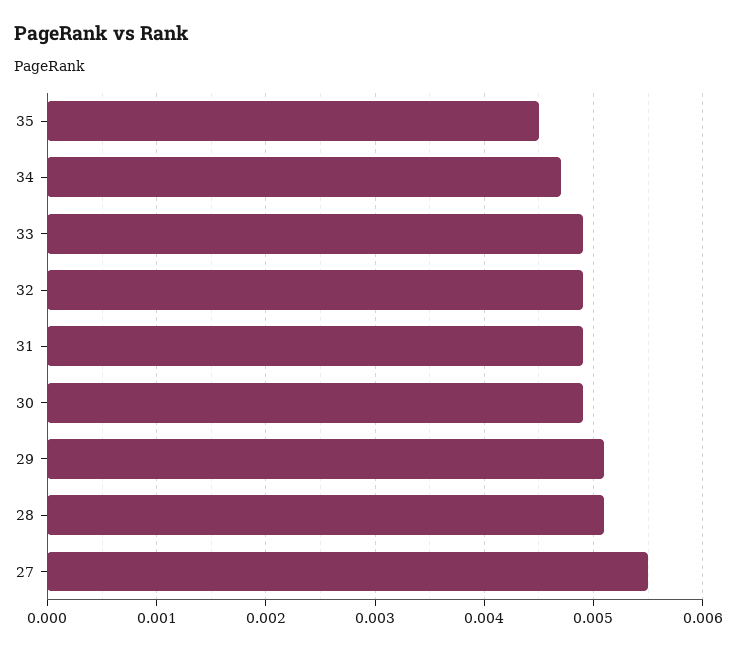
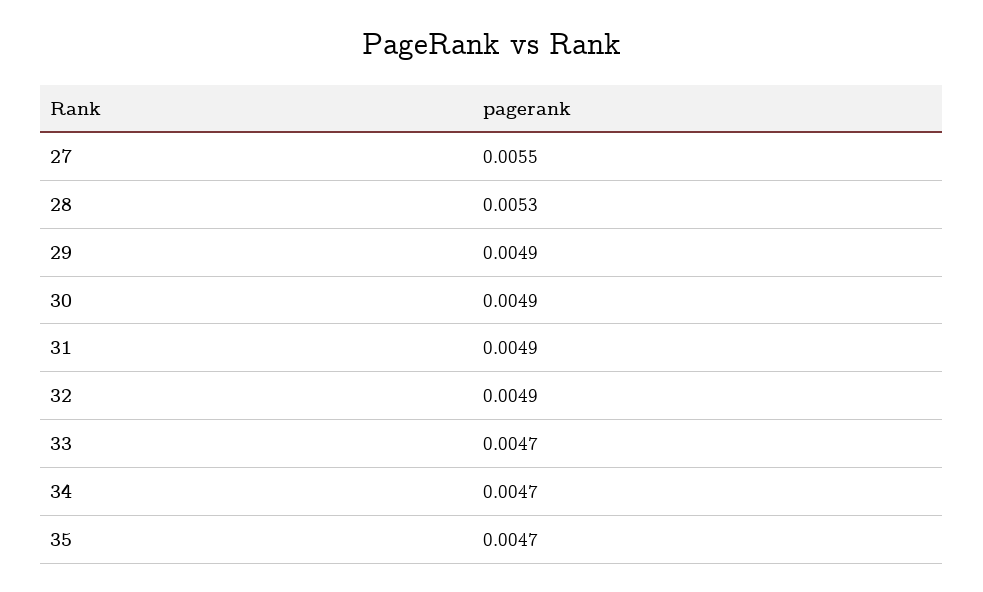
  {
-   "35": 0.0045,
+   "35": 0.0047,
    "34": 0.0047,
-   "33": 0.0049,
+   "33": 0.0047,
    "32": 0.0049,
    "31": 0.0049,
    "30": 0.0049,
-   "29": 0.0051,
+   "29": 0.0049,
-   "28": 0.0051,
+   "28": 0.0053,
    "27": 0.0055
  }

